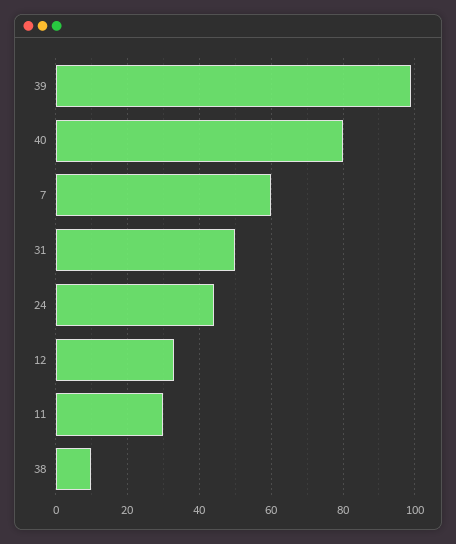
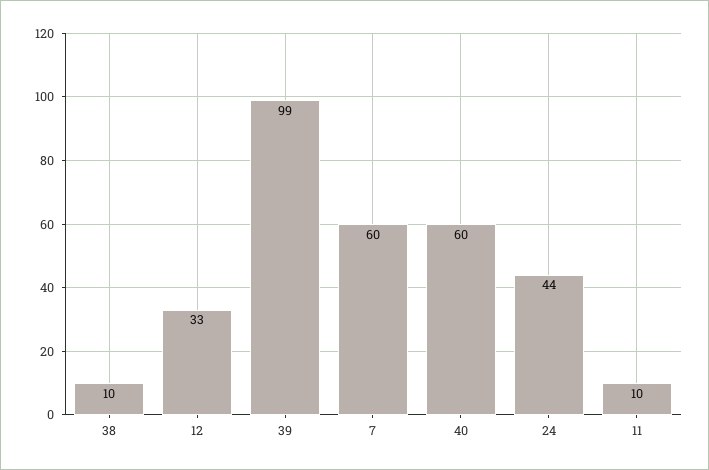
  {
    "39": 99,
-   "40": 80,
+   "40": 60,
    "7": 60,
-   "31": 50,
    "24": 44,
    "12": 33,
-   "11": 30,
+   "11": 10,
    "38": 10
  }

